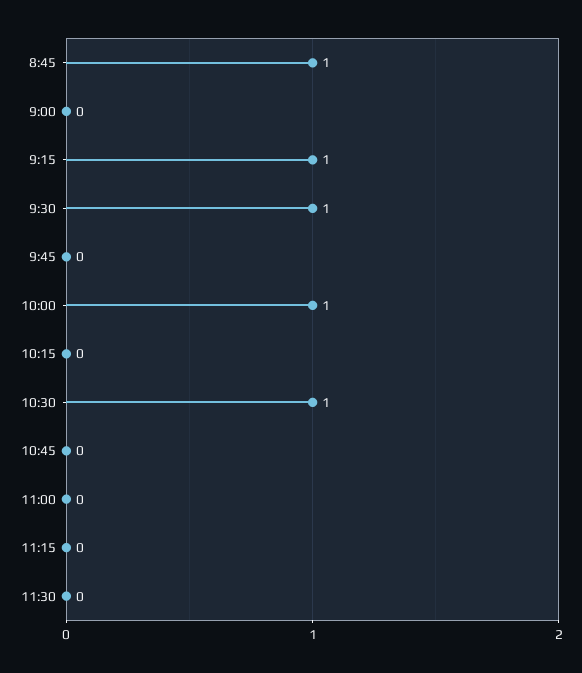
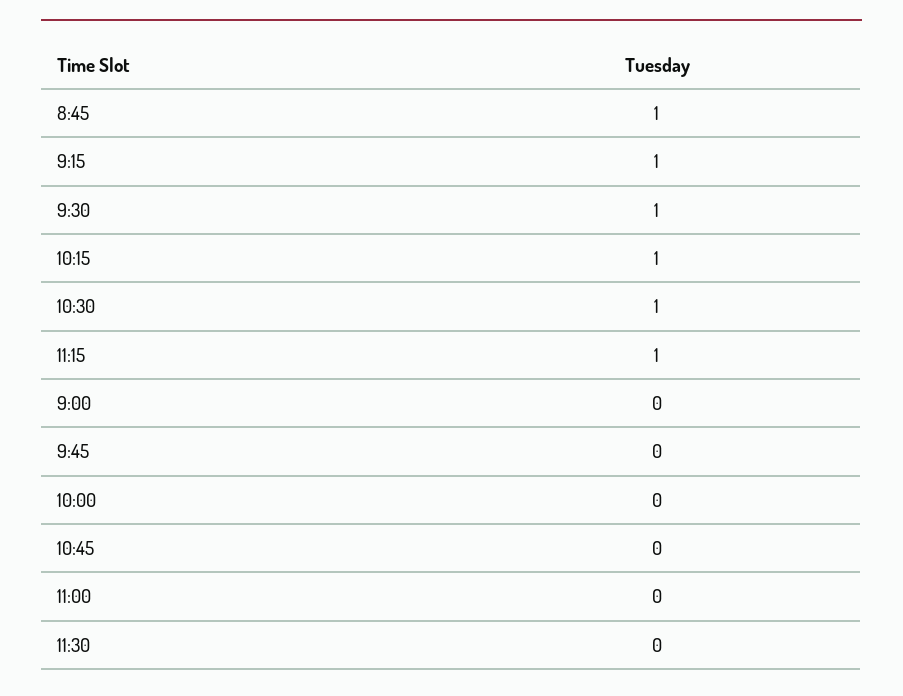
  {
    "8:45": 1,
    "9:00": 0,
    "9:15": 1,
    "9:30": 1,
    "9:45": 0,
-   "10:00": 1,
+   "10:00": 0,
-   "10:15": 0,
+   "10:15": 1,
    "10:30": 1,
    "10:45": 0,
    "11:00": 0,
-   "11:15": 0,
+   "11:15": 1,
    "11:30": 0
  }

